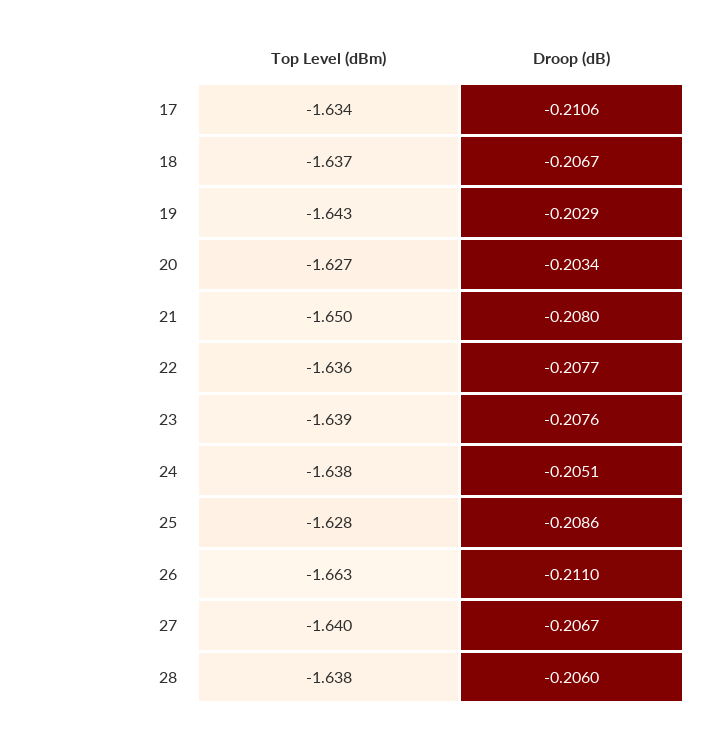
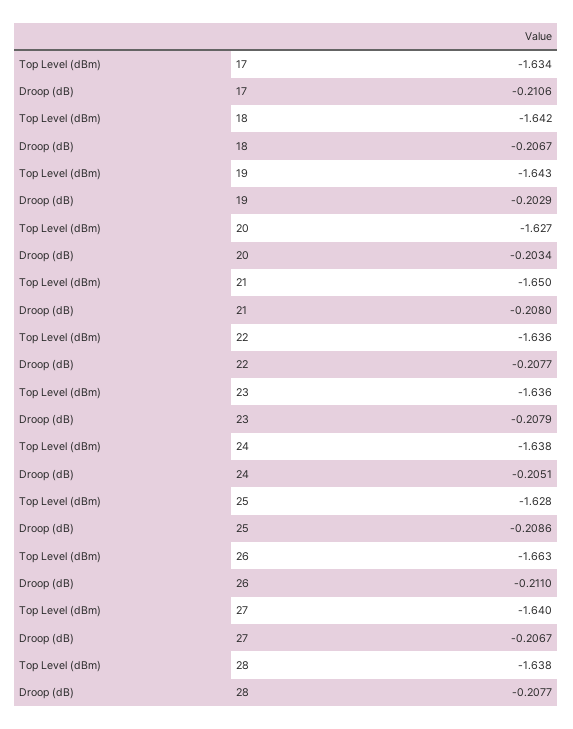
  {
    "Top Level (dBm)": {
      "17": -1.634,
-     "18": -1.637,
+     "18": -1.642,
      "19": -1.643,
      "20": -1.627,
      "21": -1.65,
      "22": -1.636,
-     "23": -1.639,
+     "23": -1.636,
      "24": -1.638,
      "25": -1.628,
      "26": -1.663,
      "27": -1.64,
      "28": -1.638
    },
    "Droop (dB)": {
      "17": -0.2106,
      "18": -0.2067,
      "19": -0.2029,
      "20": -0.2034,
      "21": -0.208,
      "22": -0.2077,
-     "23": -0.2076,
+     "23": -0.2079,
      "24": -0.2051,
      "25": -0.2086,
      "26": -0.211,
      "27": -0.2067,
-     "28": -0.206
+     "28": -0.2077
    }
  }

